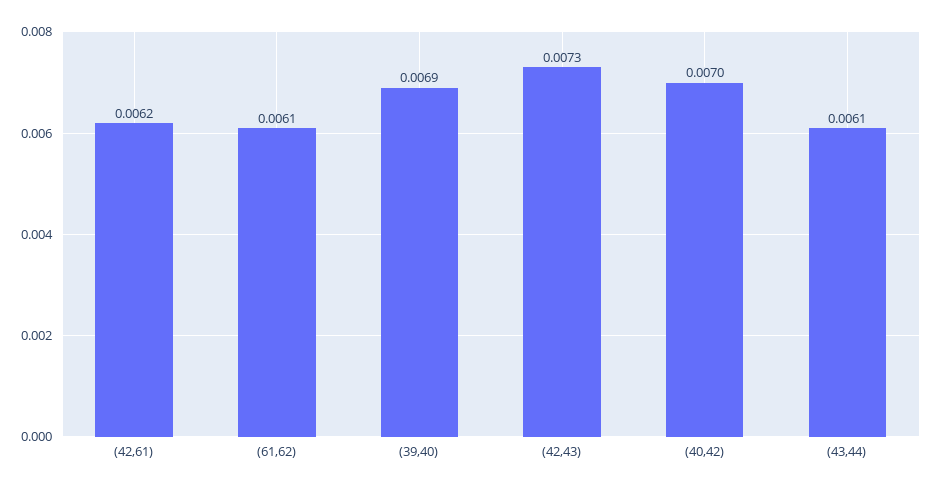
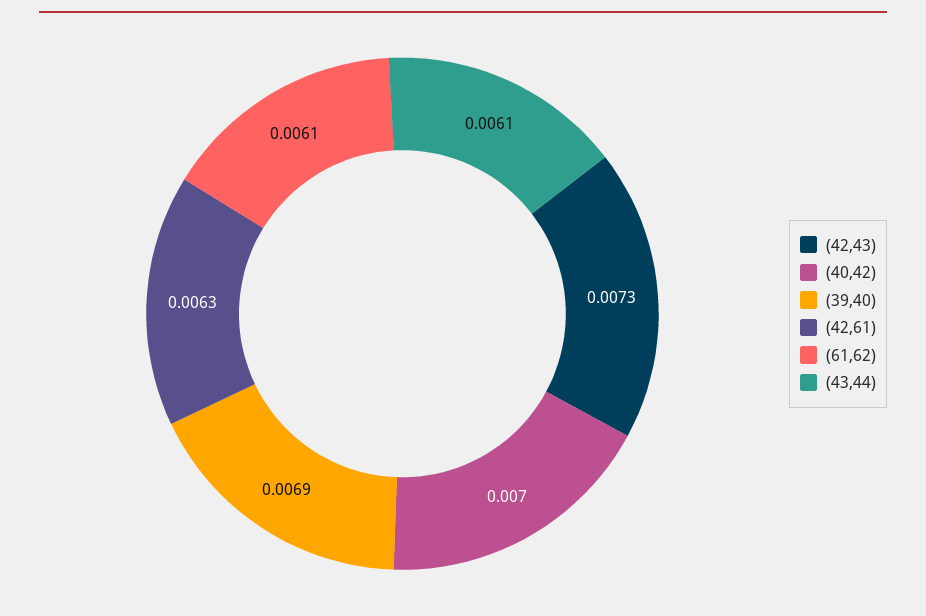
  {
-   "(42,61)": 0.0062,
+   "(42,61)": 0.0063,
    "(61,62)": 0.0061,
    "(39,40)": 0.0069,
    "(42,43)": 0.0073,
    "(40,42)": 0.007,
    "(43,44)": 0.0061
  }

